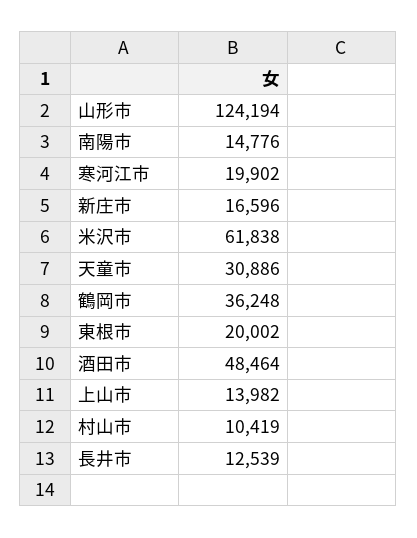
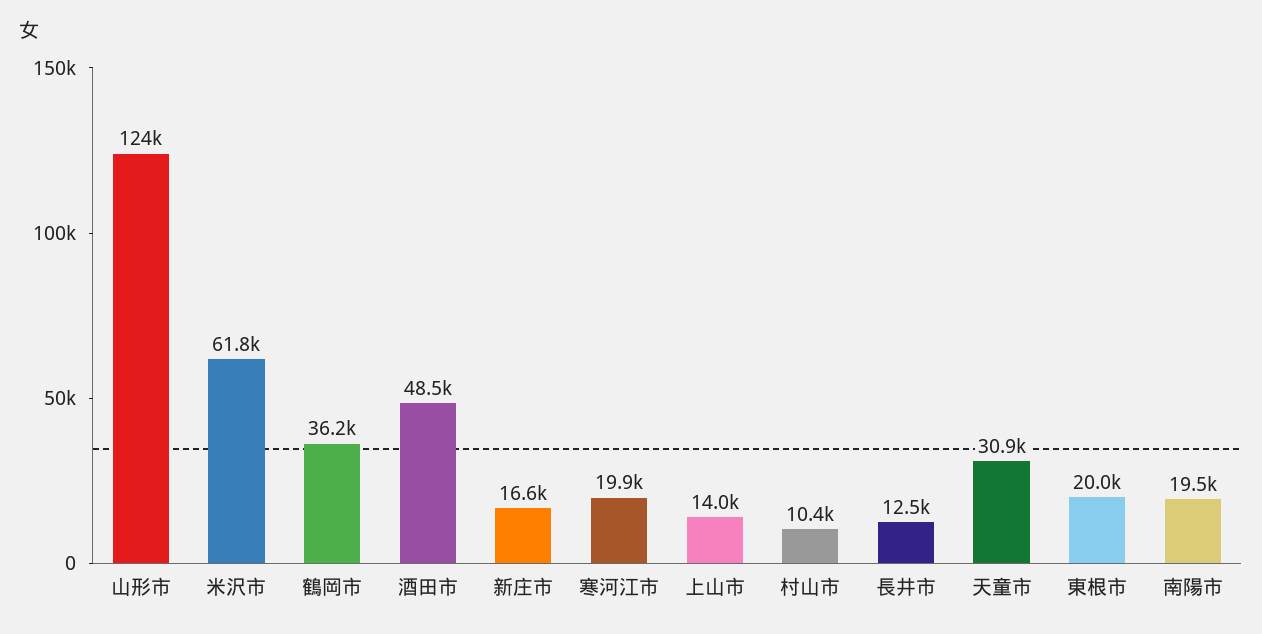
  {
    "山形市": 124194,
-   "南陽市": 14776,
+   "南陽市": 19500,
    "寒河江市": 19902,
    "新庄市": 16596,
    "米沢市": 61838,
    "天童市": 30886,
    "鶴岡市": 36248,
    "東根市": 20002,
    "酒田市": 48464,
    "上山市": 13982,
    "村山市": 10419,
    "長井市": 12539
  }

